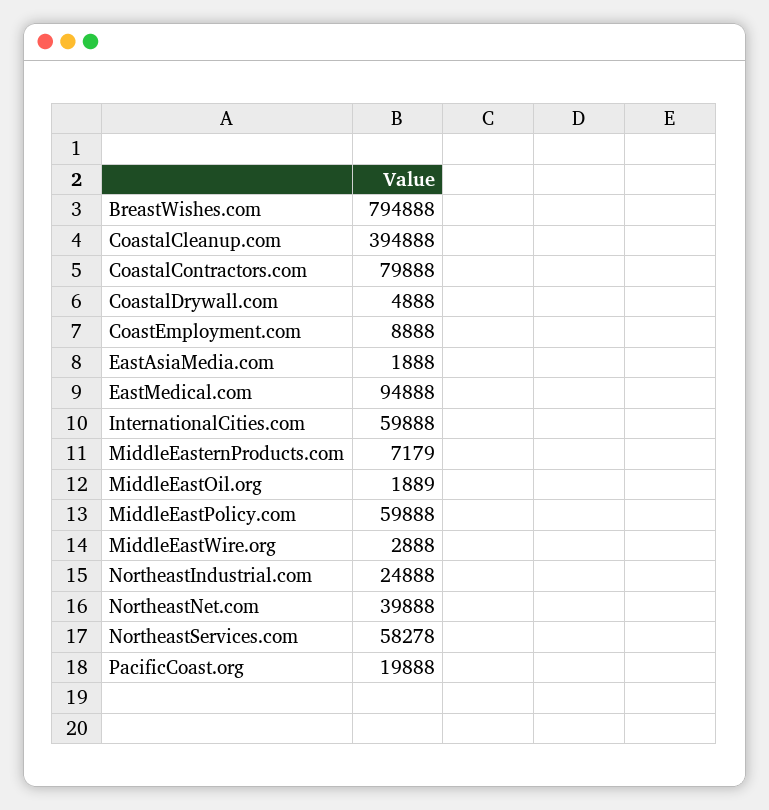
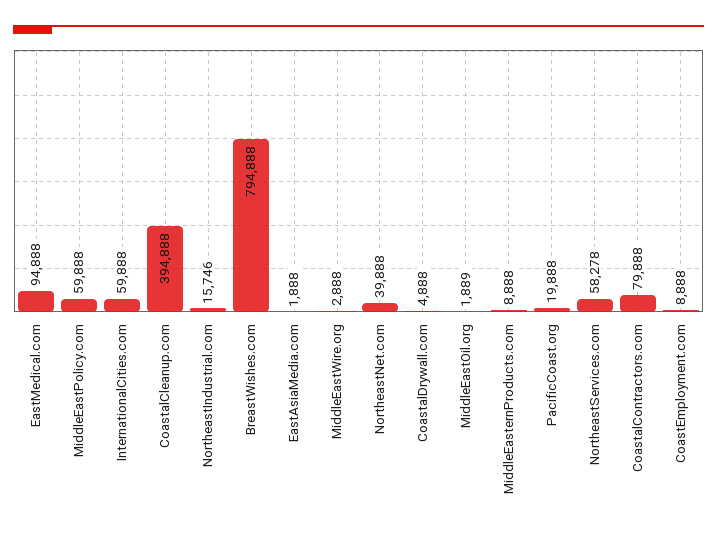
  {
    "BreastWishes.com": 794888,
    "CoastalCleanup.com": 394888,
    "CoastalContractors.com": 79888,
    "CoastalDrywall.com": 4888,
    "CoastEmployment.com": 8888,
    "EastAsiaMedia.com": 1888,
    "EastMedical.com": 94888,
    "InternationalCities.com": 59888,
-   "MiddleEasternProducts.com": 7179,
+   "MiddleEasternProducts.com": 8888,
    "MiddleEastOil.org": 1889,
    "MiddleEastPolicy.com": 59888,
    "MiddleEastWire.org": 2888,
-   "NortheastIndustrial.com": 24888,
+   "NortheastIndustrial.com": 15746,
    "NortheastNet.com": 39888,
    "NortheastServices.com": 58278,
    "PacificCoast.org": 19888
  }

